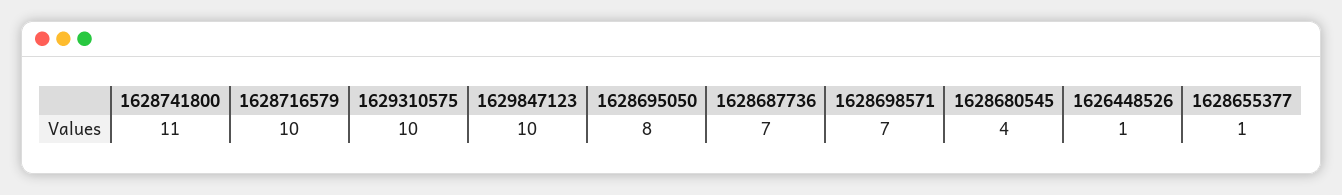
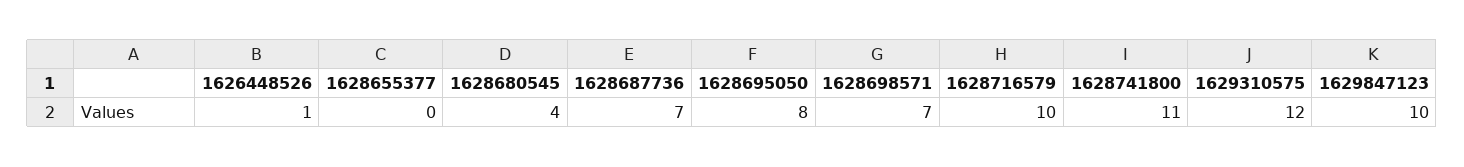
  {
    "1628741800": 11,
    "1628716579": 10,
-   "1629310575": 10,
+   "1629310575": 12,
    "1629847123": 10,
    "1628695050": 8,
    "1628687736": 7,
    "1628698571": 7,
    "1628680545": 4,
    "1626448526": 1,
-   "1628655377": 1
+   "1628655377": 0
  }

